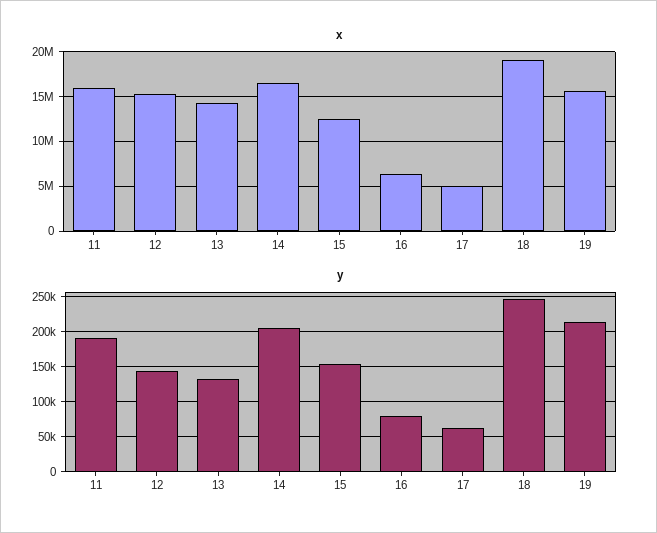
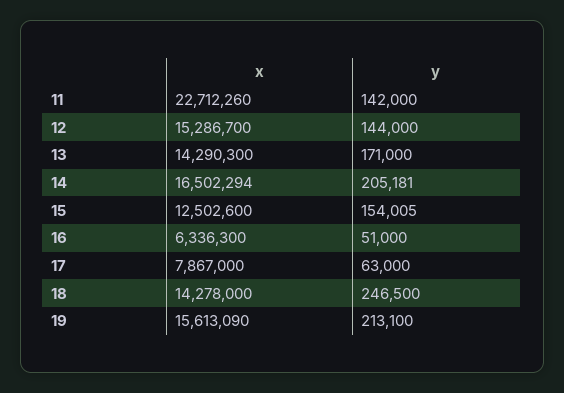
  {
    "x": {
-     "11": 16000000,
+     "11": 22712260,
      "12": 15286700,
      "13": 14290300,
      "14": 16502294,
      "15": 12502600,
      "16": 6336300,
-     "17": 5000000,
+     "17": 7867000,
-     "18": 19000000,
+     "18": 14278000,
      "19": 15613090
    },
    "y": {
-     "11": 190000,
+     "11": 142000,
      "12": 144000,
-     "13": 130000,
+     "13": 171000,
      "14": 205181,
      "15": 154005,
-     "16": 80000,
+     "16": 51000,
      "17": 63000,
      "18": 246500,
      "19": 213100
    }
  }

